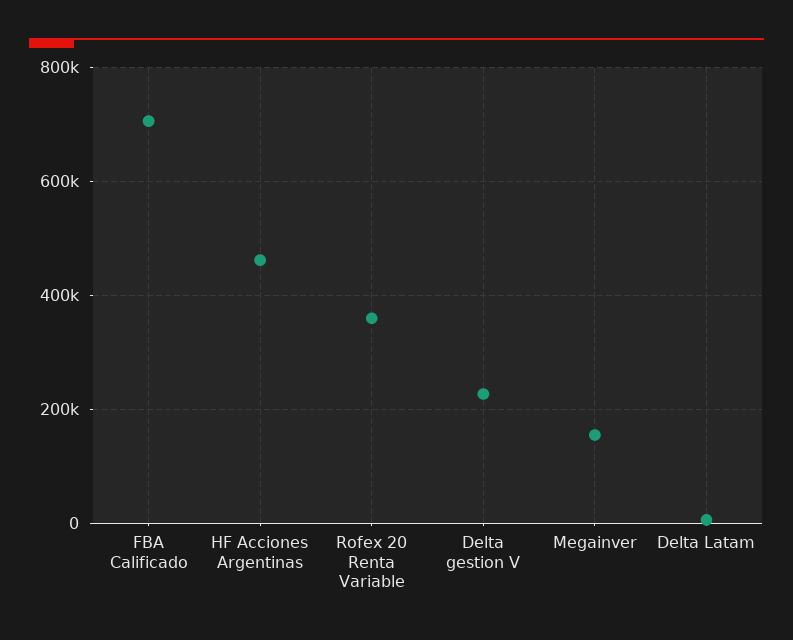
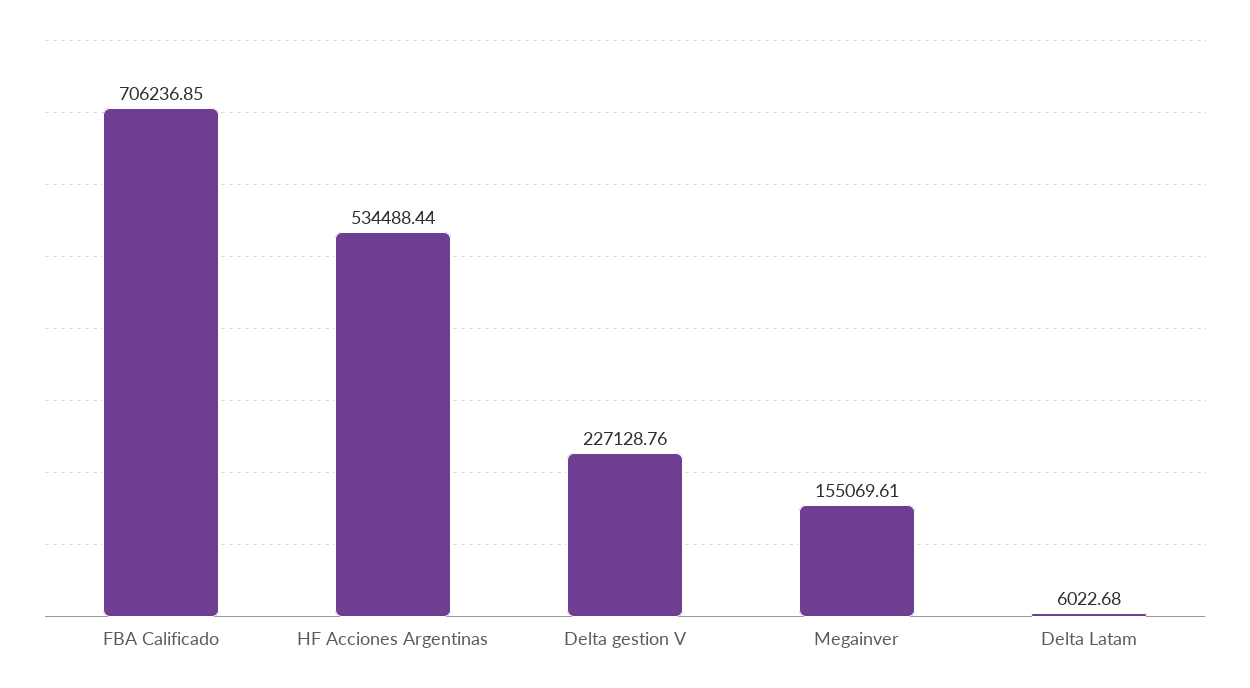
  {
    "FBA Calificado": 706236.85,
-   "HF Acciones Argentinas": 460000,
+   "HF Acciones Argentinas": 534488.44,
-   "Rofex 20 Renta Variable": 360000,
    "Delta gestion V": 227128.76,
    "Megainver": 155069.61,
    "Delta Latam": 6022.68
  }

